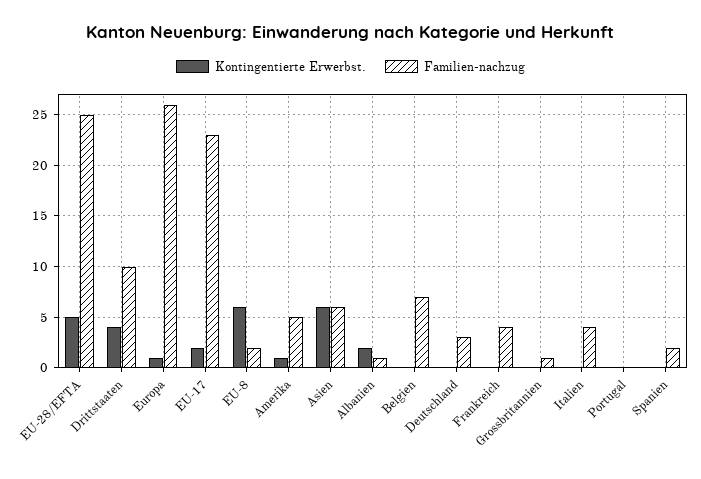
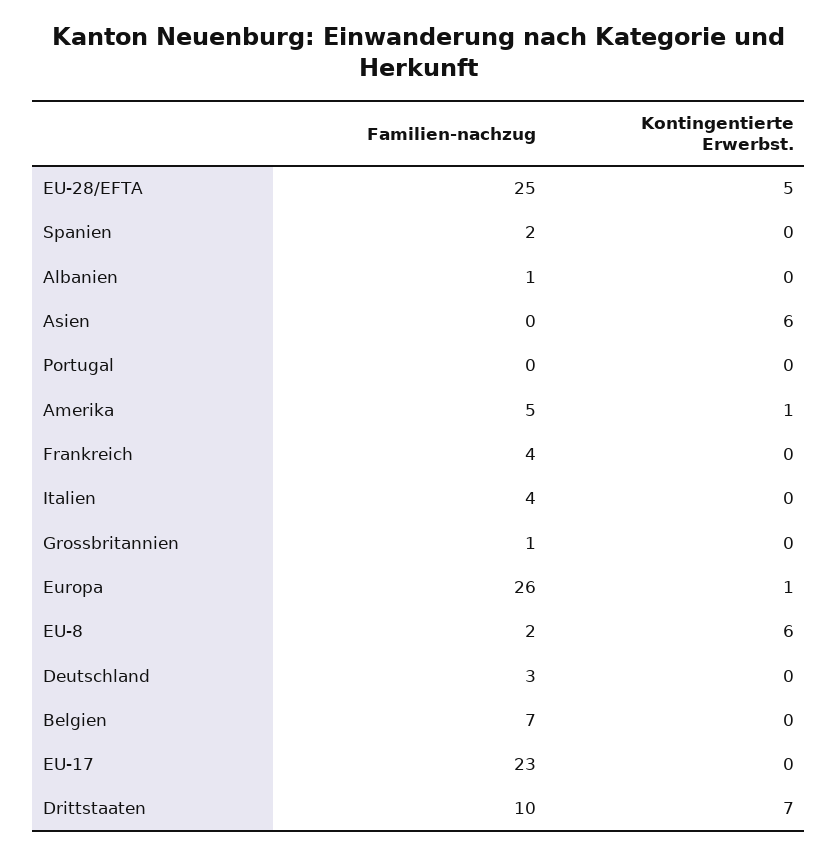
  {
    "Kontingentierte Erwerbst.": {
      "EU-28/EFTA": 5,
-     "Drittstaaten": 4,
+     "Drittstaaten": 7,
      "Europa": 1,
-     "EU-17": 2,
+     "EU-17": 0,
      "EU-8": 6,
      "Amerika": 1,
      "Asien": 6,
-     "Albanien": 2,
+     "Albanien": 0,
      "Belgien": 0,
      "Deutschland": 0,
      "Frankreich": 0,
      "Grossbritannien": 0,
      "Italien": 0,
      "Portugal": 0,
      "Spanien": 0
    },
    "Familien-nachzug": {
      "EU-28/EFTA": 25,
      "Drittstaaten": 10,
      "Europa": 26,
      "EU-17": 23,
      "EU-8": 2,
      "Amerika": 5,
-     "Asien": 6,
+     "Asien": 0,
      "Albanien": 1,
      "Belgien": 7,
      "Deutschland": 3,
      "Frankreich": 4,
      "Grossbritannien": 1,
      "Italien": 4,
      "Portugal": 0,
      "Spanien": 2
    }
  }

